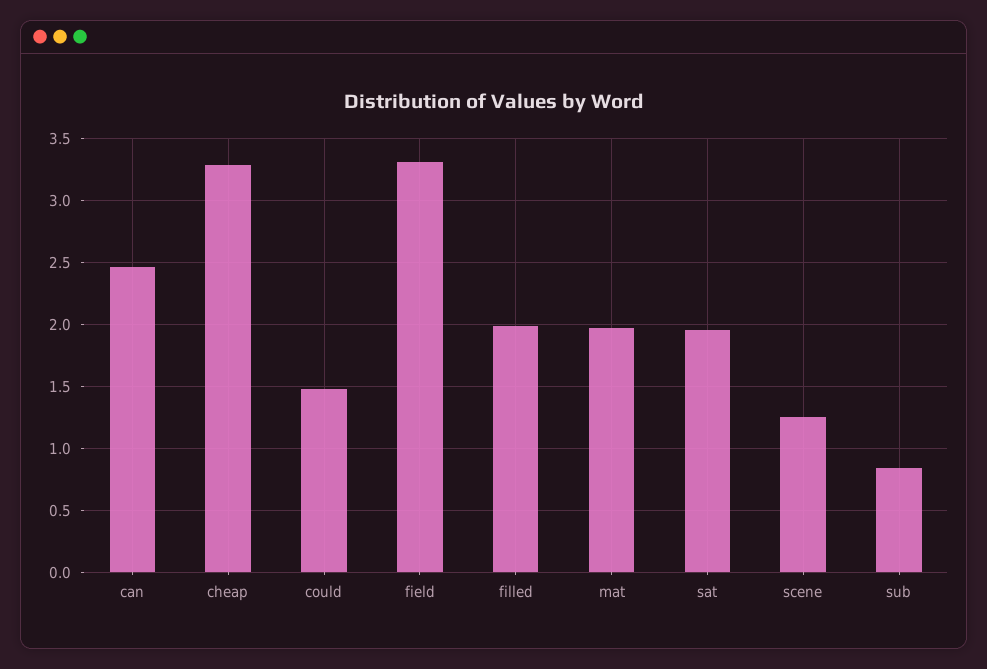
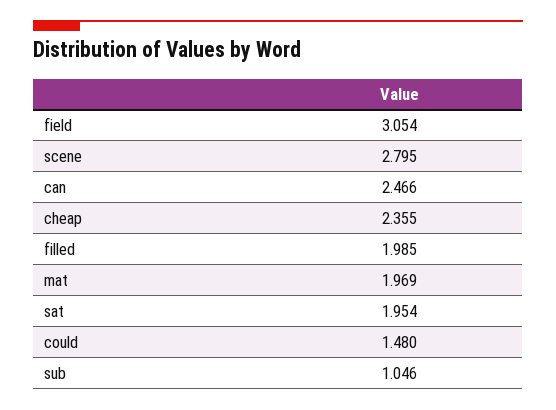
  {
    "can": 2.466,
-   "cheap": 3.3,
+   "cheap": 2.355,
    "could": 1.48,
-   "field": 3.3,
+   "field": 3.054,
    "filled": 1.985,
    "mat": 1.969,
    "sat": 1.954,
-   "scene": 1.25,
+   "scene": 2.795,
-   "sub": 0.85
+   "sub": 1.046
  }

